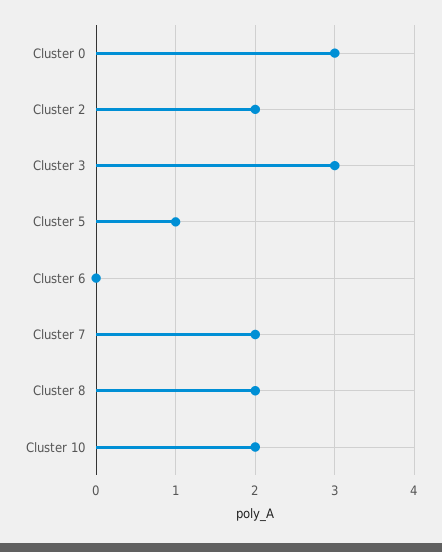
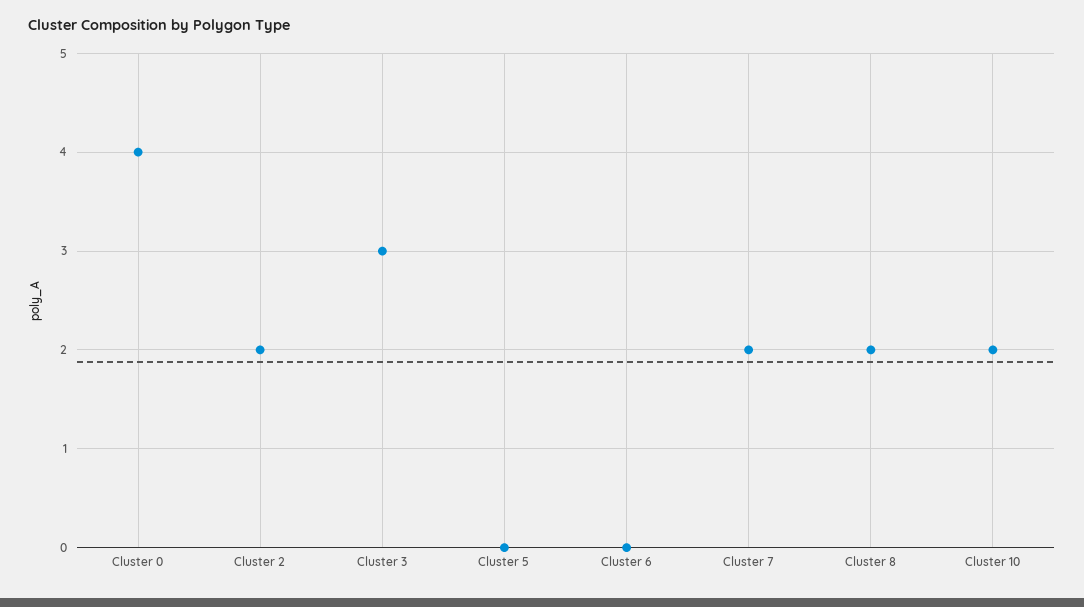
  {
-   "Cluster 0": 3,
+   "Cluster 0": 4,
    "Cluster 2": 2,
    "Cluster 3": 3,
-   "Cluster 5": 1,
+   "Cluster 5": 0,
    "Cluster 6": 0,
    "Cluster 7": 2,
    "Cluster 8": 2,
    "Cluster 10": 2
  }

